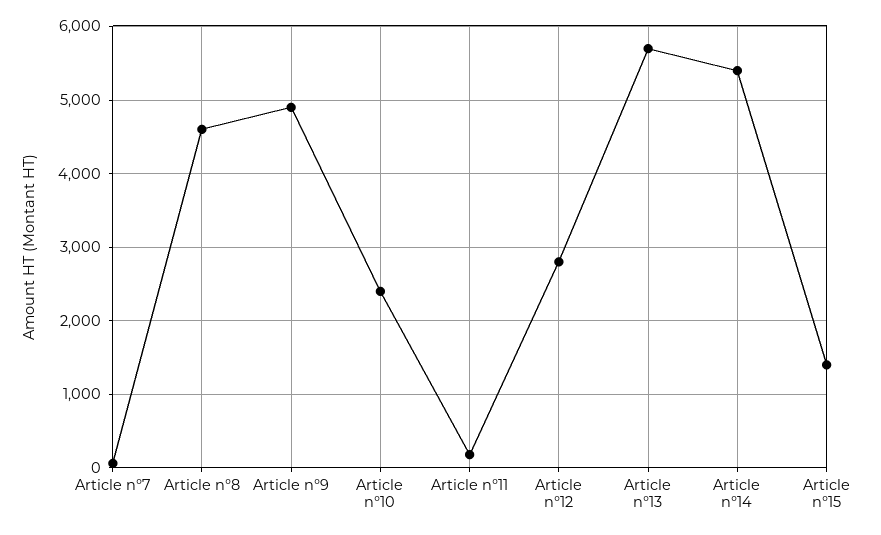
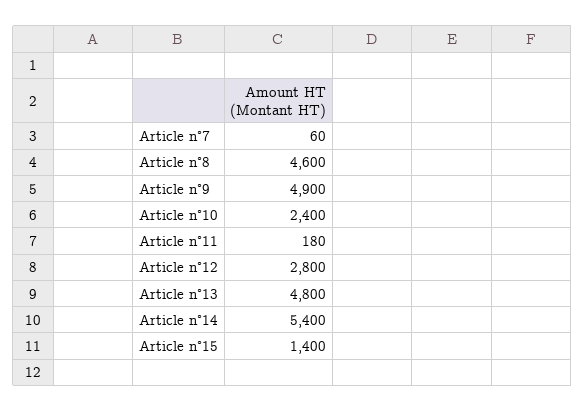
  {
    "Article n°7": 60,
    "Article n°8": 4600,
    "Article n°9": 4900,
    "Article n°10": 2400,
    "Article n°11": 180,
    "Article n°12": 2800,
-   "Article n°13": 5700,
+   "Article n°13": 4800,
    "Article n°14": 5400,
    "Article n°15": 1400
  }

